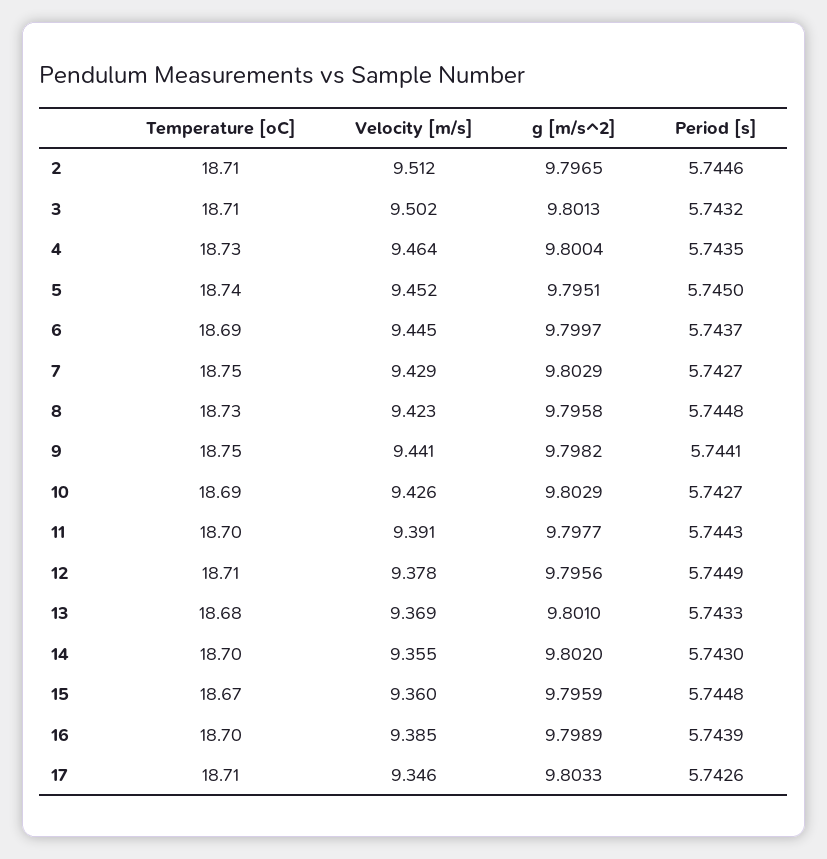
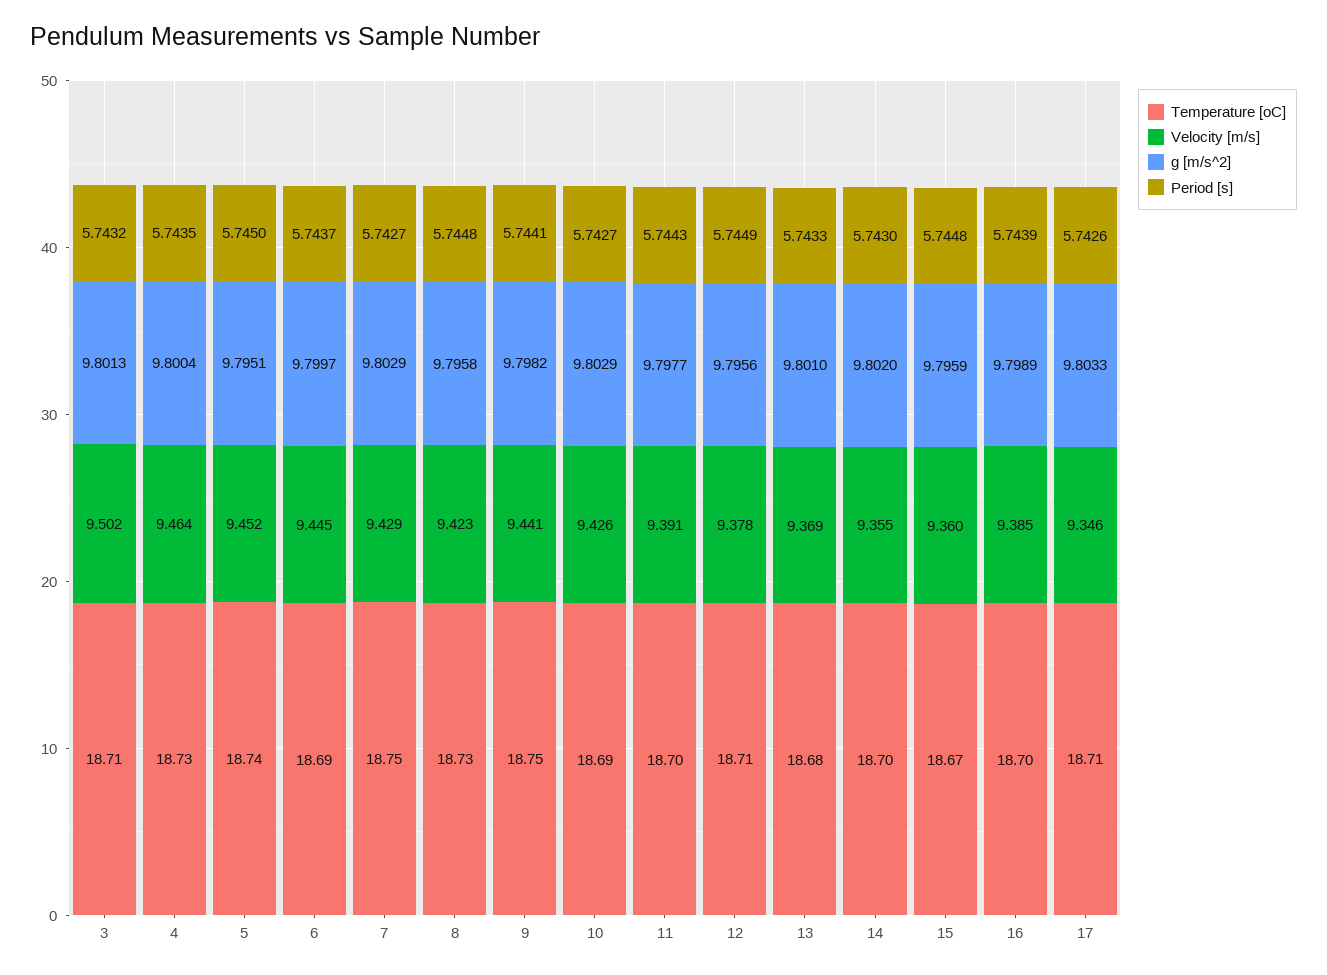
  {
    "Temperature [oC]": {
-     "2": 18.71,
      "3": 18.71,
      "4": 18.73,
      "5": 18.74,
      "6": 18.69,
      "7": 18.75,
      "8": 18.73,
      "9": 18.75,
      "10": 18.69,
      "11": 18.7,
      "12": 18.71,
      "13": 18.68,
      "14": 18.7,
      "15": 18.67,
      "16": 18.7,
      "17": 18.71
    },
    "Velocity [m/s]": {
-     "2": 9.512,
      "3": 9.502,
      "4": 9.464,
      "5": 9.452,
      "6": 9.445,
      "7": 9.429,
      "8": 9.423,
      "9": 9.441,
      "10": 9.426,
      "11": 9.391,
      "12": 9.378,
      "13": 9.369,
      "14": 9.355,
      "15": 9.36,
      "16": 9.385,
      "17": 9.346
    },
    "g [m/s^2]": {
-     "2": 9.7965,
      "3": 9.8013,
      "4": 9.8004,
      "5": 9.7951,
      "6": 9.7997,
      "7": 9.8029,
      "8": 9.7958,
      "9": 9.7982,
      "10": 9.8029,
      "11": 9.7977,
      "12": 9.7956,
      "13": 9.801,
      "14": 9.802,
      "15": 9.7959,
      "16": 9.7989,
      "17": 9.8033
    },
    "Period [s]": {
-     "2": 5.7446,
      "3": 5.7432,
      "4": 5.7435,
      "5": 5.745,
      "6": 5.7437,
      "7": 5.7427,
      "8": 5.7448,
      "9": 5.7441,
      "10": 5.7427,
      "11": 5.7443,
      "12": 5.7449,
      "13": 5.7433,
      "14": 5.743,
      "15": 5.7448,
      "16": 5.7439,
      "17": 5.7426
    }
  }

